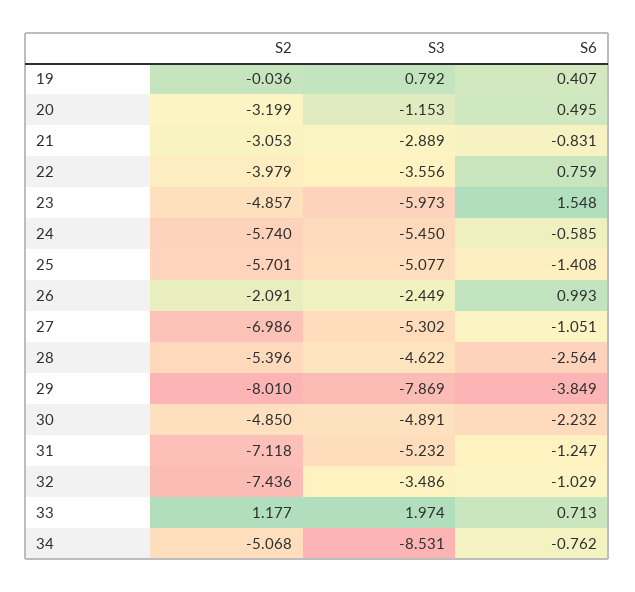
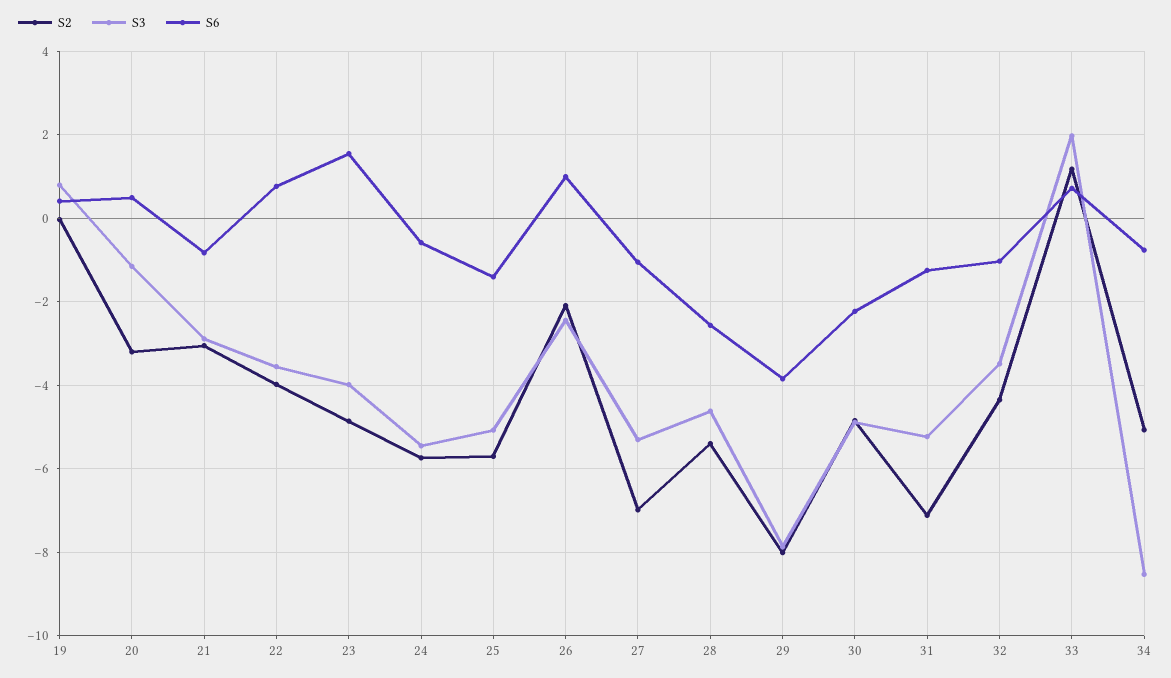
  {
    "S2": {
      "19": -0.036,
      "20": -3.199,
      "21": -3.053,
      "22": -3.979,
      "23": -4.857,
      "24": -5.74,
      "25": -5.701,
      "26": -2.091,
      "27": -6.986,
      "28": -5.396,
      "29": -8.01,
      "30": -4.85,
      "31": -7.118,
-     "32": -7.436,
+     "32": -4.4,
      "33": 1.177,
      "34": -5.068
    },
    "S3": {
      "19": 0.792,
      "20": -1.153,
      "21": -2.889,
      "22": -3.556,
-     "23": -5.973,
+     "23": -4,
      "24": -5.45,
      "25": -5.077,
      "26": -2.449,
      "27": -5.302,
      "28": -4.622,
      "29": -7.869,
      "30": -4.891,
      "31": -5.232,
      "32": -3.486,
      "33": 1.974,
      "34": -8.531
    },
    "S6": {
      "19": 0.407,
      "20": 0.495,
      "21": -0.831,
      "22": 0.759,
      "23": 1.548,
      "24": -0.585,
      "25": -1.408,
      "26": 0.993,
      "27": -1.051,
      "28": -2.564,
      "29": -3.849,
      "30": -2.232,
      "31": -1.247,
      "32": -1.029,
      "33": 0.713,
      "34": -0.762
    }
  }

